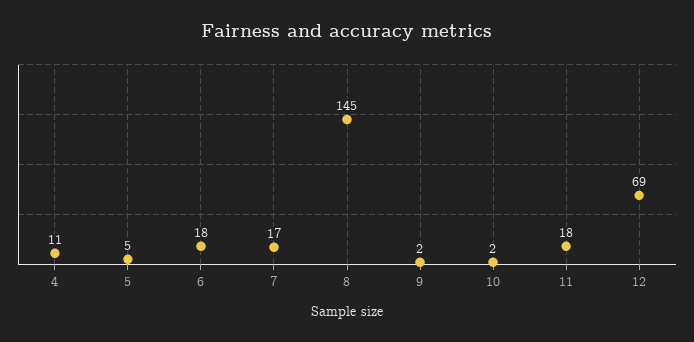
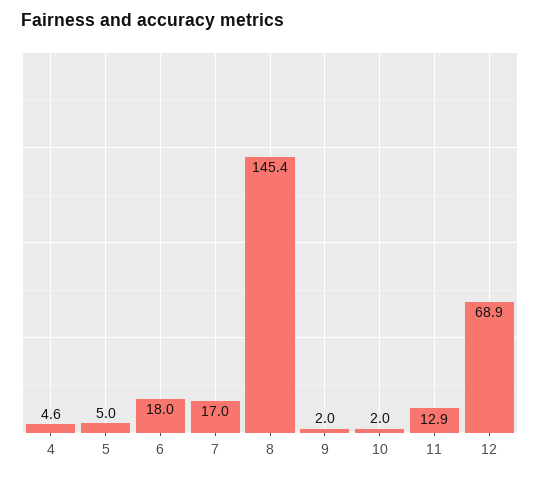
  {
-   "4": 11,
+   "4": 4.6,
    "5": 5,
    "6": 18,
    "7": 17,
    "8": 145.4,
    "9": 2,
    "10": 2,
-   "11": 18,
+   "11": 12.9,
    "12": 68.9
  }

